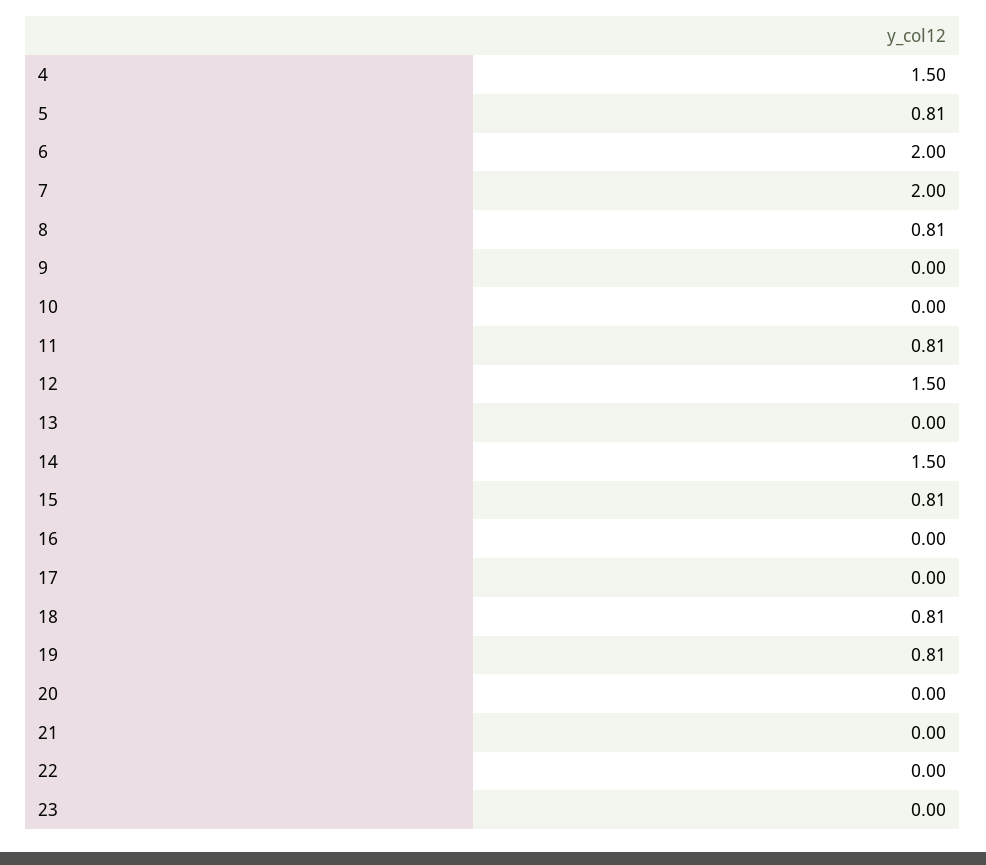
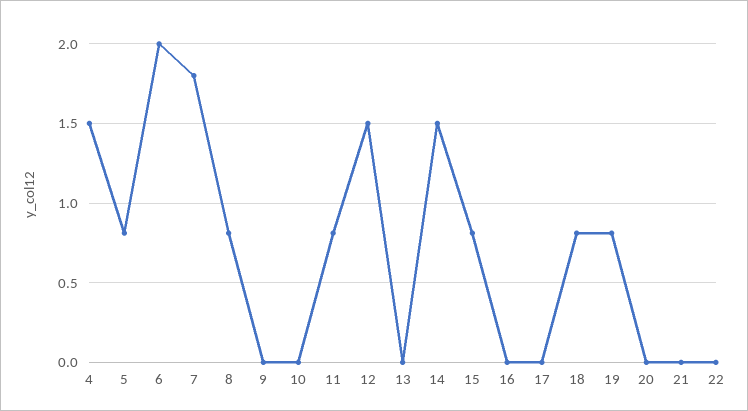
  {
    "4": 1.5,
    "5": 0.81,
    "6": 2,
-   "7": 2,
+   "7": 1.8,
    "8": 0.81,
    "9": 0,
    "10": 0,
    "11": 0.81,
    "12": 1.5,
    "13": 0,
    "14": 1.5,
    "15": 0.81,
    "16": 0,
    "17": 0,
    "18": 0.81,
    "19": 0.81,
    "20": 0,
    "21": 0,
-   "22": 0,
+   "22": 0
-   "23": 0
  }

